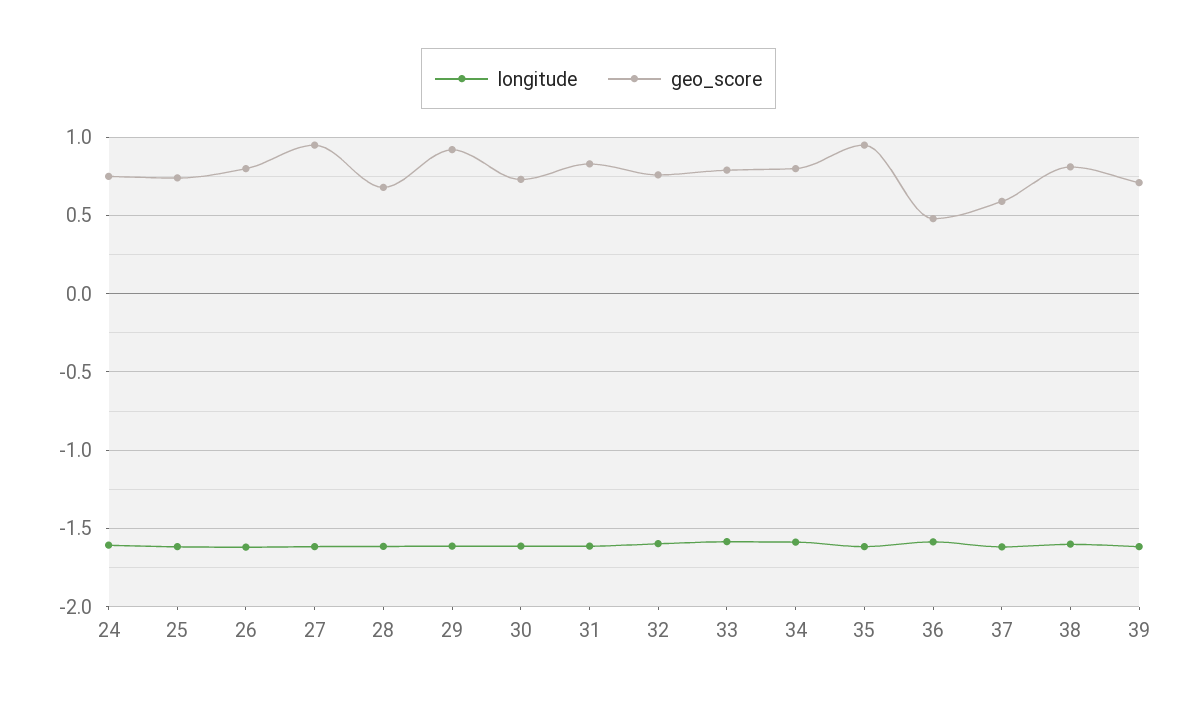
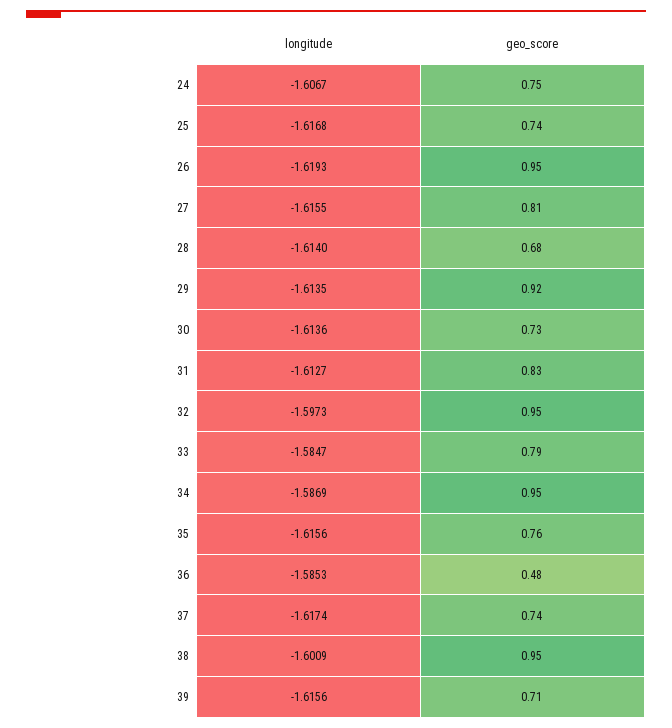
  {
    "longitude": {
      "24": -1.6067,
      "25": -1.6168,
      "26": -1.6193,
      "27": -1.6155,
      "28": -1.614,
      "29": -1.6135,
      "30": -1.6136,
      "31": -1.6127,
      "32": -1.5973,
      "33": -1.5847,
      "34": -1.5869,
      "35": -1.6156,
      "36": -1.5853,
      "37": -1.6174,
      "38": -1.6009,
      "39": -1.6156
    },
    "geo_score": {
      "24": 0.75,
      "25": 0.74,
-     "26": 0.8,
+     "26": 0.95,
-     "27": 0.95,
+     "27": 0.81,
      "28": 0.68,
      "29": 0.92,
      "30": 0.73,
      "31": 0.83,
-     "32": 0.75,
+     "32": 0.95,
      "33": 0.79,
-     "34": 0.8,
+     "34": 0.95,
-     "35": 0.95,
+     "35": 0.76,
      "36": 0.48,
-     "37": 0.6,
+     "37": 0.74,
-     "38": 0.8,
+     "38": 0.95,
      "39": 0.71
    }
  }

